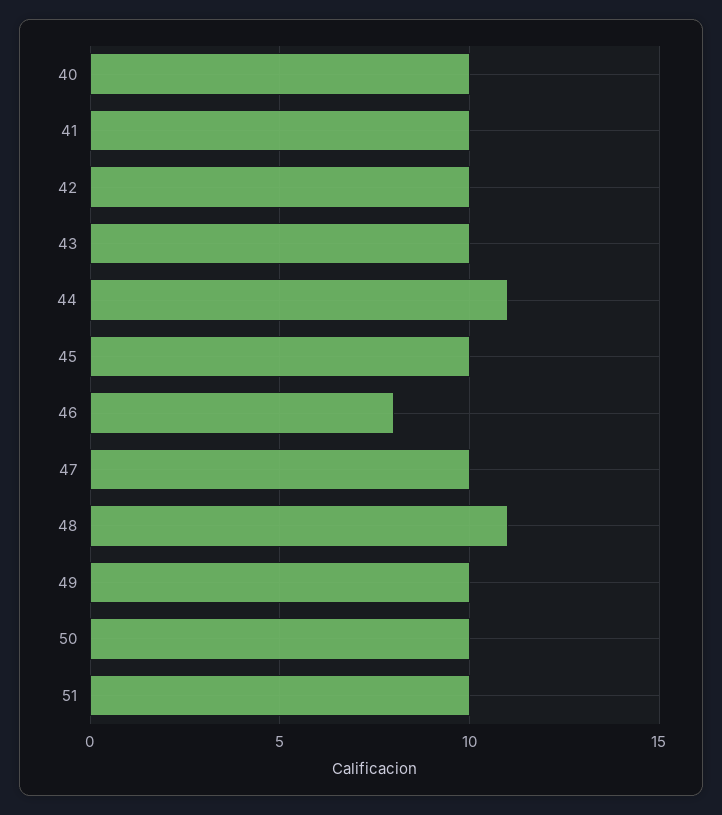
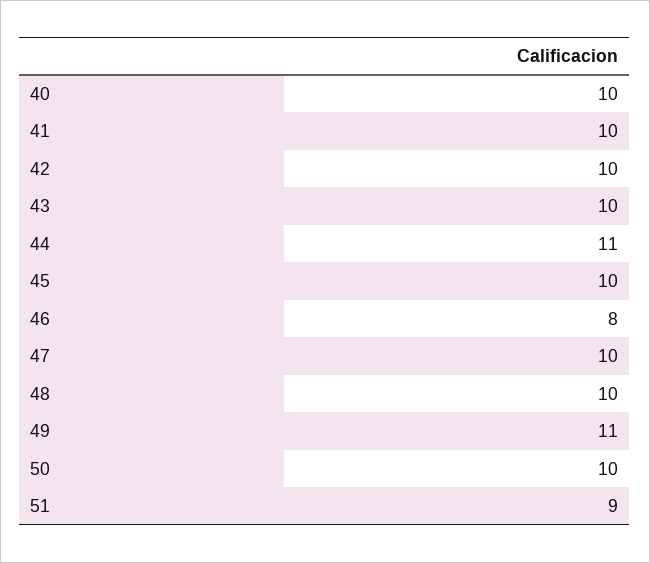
  {
    "40": 10,
    "41": 10,
    "42": 10,
    "43": 10,
    "44": 11,
    "45": 10,
    "46": 8,
    "47": 10,
-   "48": 11,
+   "48": 10,
-   "49": 10,
+   "49": 11,
    "50": 10,
-   "51": 10
+   "51": 9
  }

